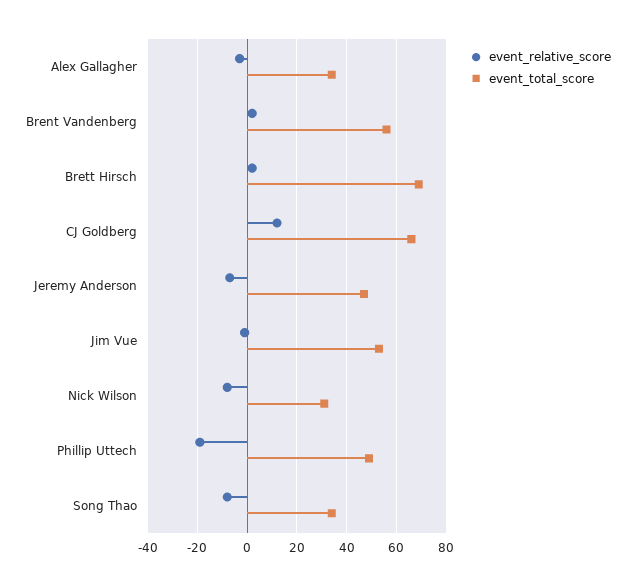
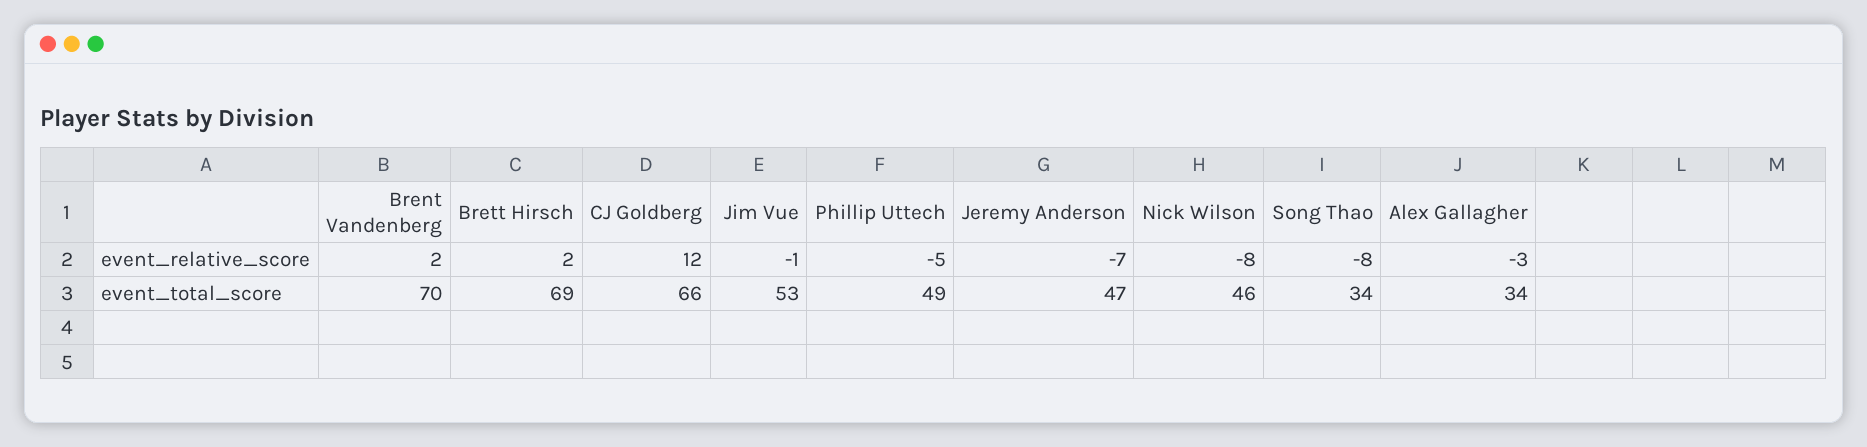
  {
    "event_relative_score": {
      "Alex Gallagher": -3,
      "Brent Vandenberg": 2,
      "Brett Hirsch": 2,
      "CJ Goldberg": 12,
      "Jeremy Anderson": -7,
      "Jim Vue": -1,
      "Nick Wilson": -8,
-     "Phillip Uttech": -20,
+     "Phillip Uttech": -5,
      "Song Thao": -8
    },
    "event_total_score": {
      "Alex Gallagher": 34,
-     "Brent Vandenberg": 55,
+     "Brent Vandenberg": 70,
      "Brett Hirsch": 69,
      "CJ Goldberg": 66,
      "Jeremy Anderson": 47,
      "Jim Vue": 53,
-     "Nick Wilson": 30,
+     "Nick Wilson": 46,
      "Phillip Uttech": 49,
      "Song Thao": 34
    }
  }

